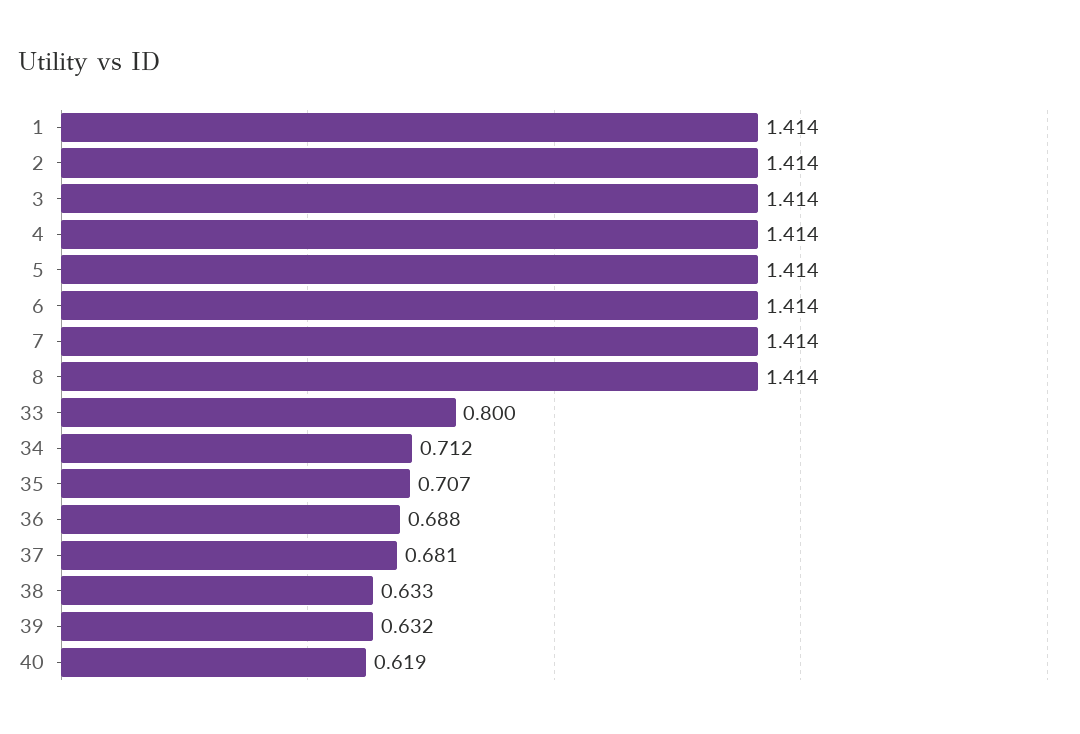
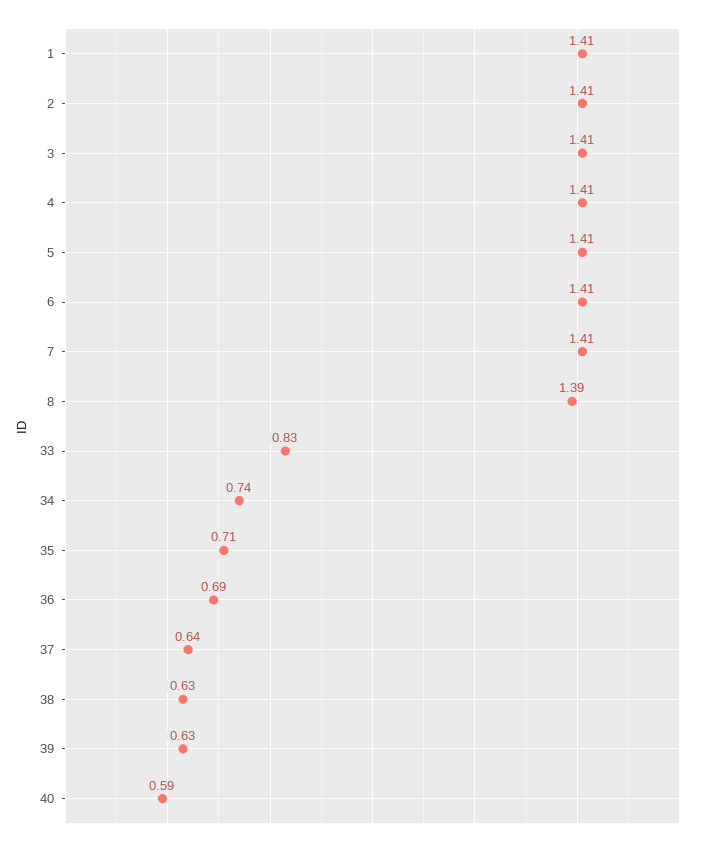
  {
    "1": 1.414,
    "2": 1.414,
    "3": 1.414,
    "4": 1.414,
    "5": 1.414,
    "6": 1.414,
    "7": 1.414,
-   "8": 1.414,
+   "8": 1.39,
-   "33": 0.8,
+   "33": 0.83,
-   "34": 0.712,
+   "34": 0.74,
    "35": 0.707,
    "36": 0.688,
-   "37": 0.681,
+   "37": 0.64,
    "38": 0.633,
    "39": 0.632,
-   "40": 0.619
+   "40": 0.59
  }

